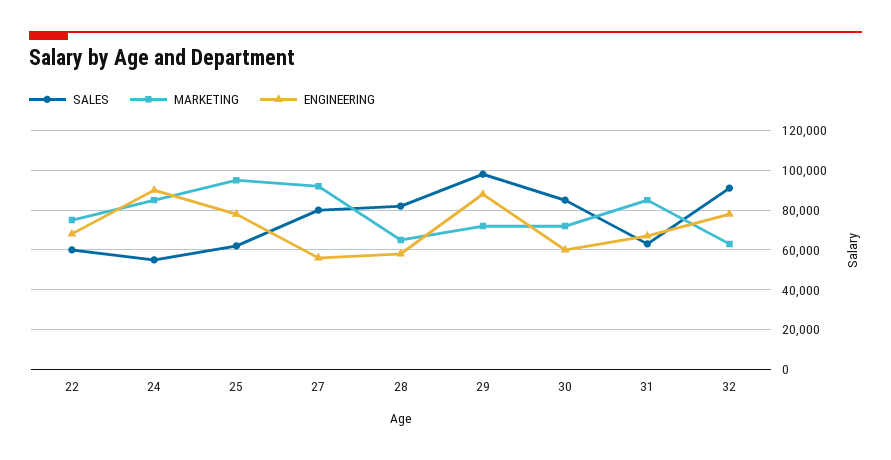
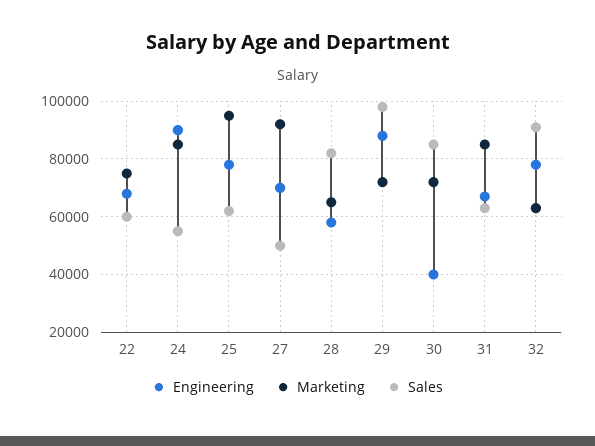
  {
    "SALES": {
      "22": 60000,
      "24": 55000,
      "25": 62500,
-     "27": 80000,
+     "27": 50000,
      "28": 82500,
      "29": 97500,
      "30": 85000,
      "31": 62500,
      "32": 90000
    },
    "MARKETING": {
      "22": 75000,
      "24": 85000,
      "25": 95000,
      "27": 92500,
      "28": 65000,
      "29": 72500,
      "30": 72500,
      "31": 85000,
      "32": 62500
    },
    "ENGINEERING": {
      "22": 67500,
      "24": 90000,
      "25": 77500,
-     "27": 55000,
+     "27": 70000,
      "28": 57500,
      "29": 87500,
-     "30": 60000,
+     "30": 40000,
      "31": 67500,
      "32": 77500
    }
  }

